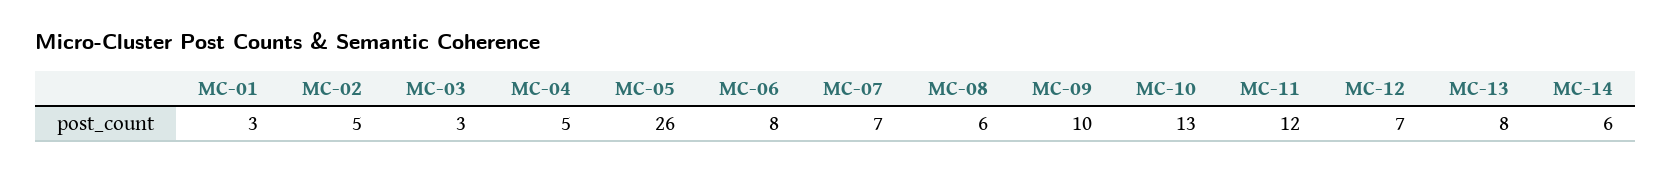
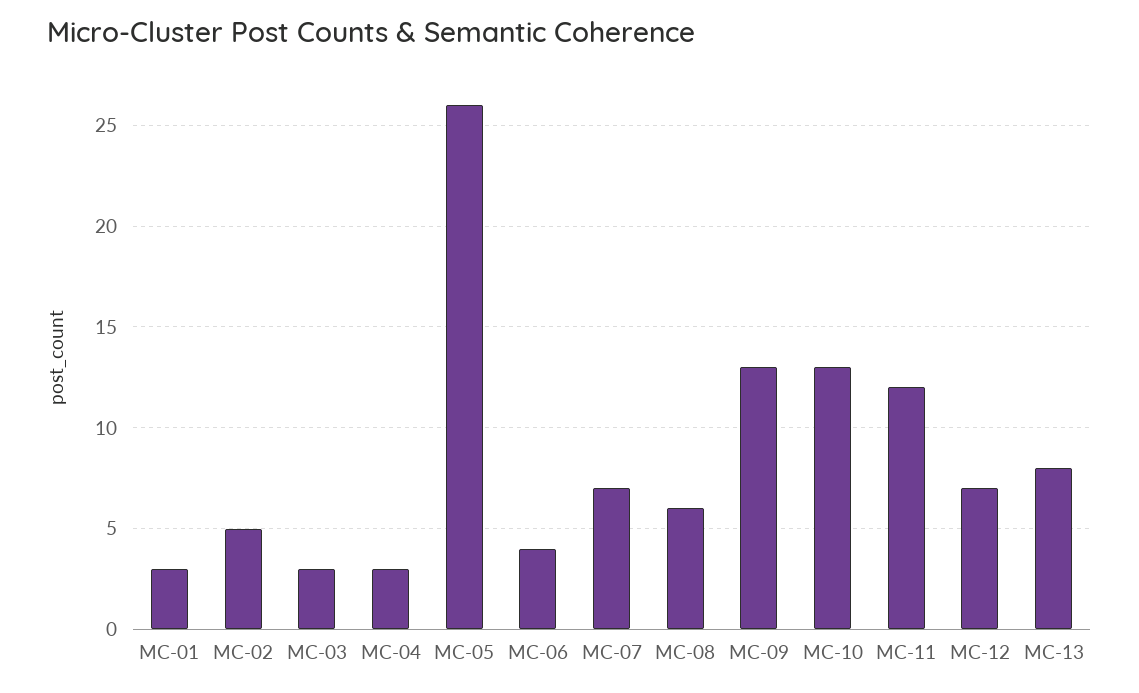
  {
    "MC-01": 3,
    "MC-02": 5,
    "MC-03": 3,
-   "MC-04": 5,
+   "MC-04": 3,
    "MC-05": 26,
-   "MC-06": 8,
+   "MC-06": 4,
    "MC-07": 7,
    "MC-08": 6,
-   "MC-09": 10,
+   "MC-09": 13,
    "MC-10": 13,
    "MC-11": 12,
    "MC-12": 7,
-   "MC-13": 8,
+   "MC-13": 8
-   "MC-14": 6
  }

